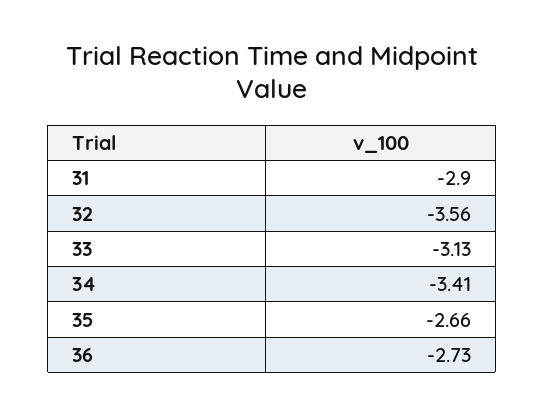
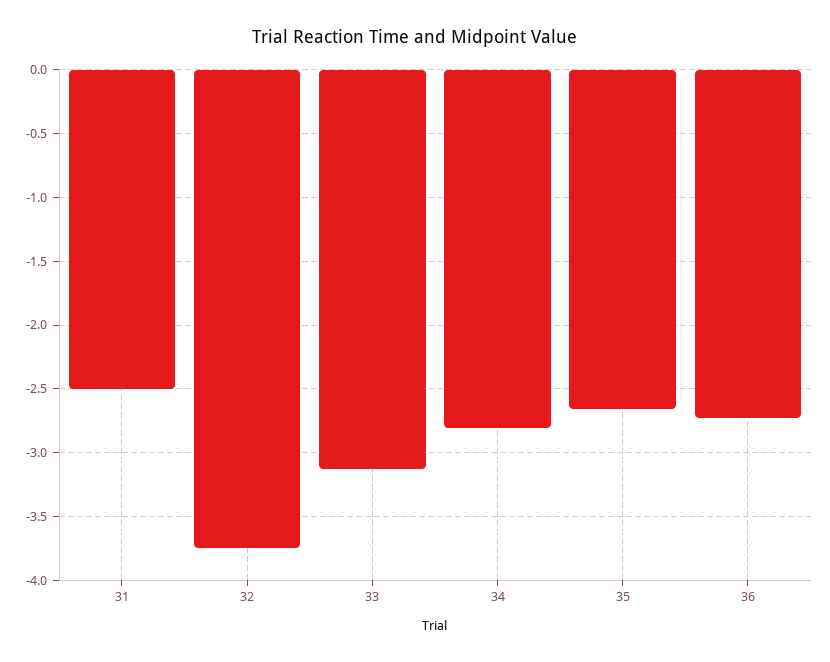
  {
-   "31": -2.9,
+   "31": -2.5,
-   "32": -3.56,
+   "32": -3.75,
    "33": -3.13,
-   "34": -3.41,
+   "34": -2.8,
    "35": -2.66,
    "36": -2.73
  }

